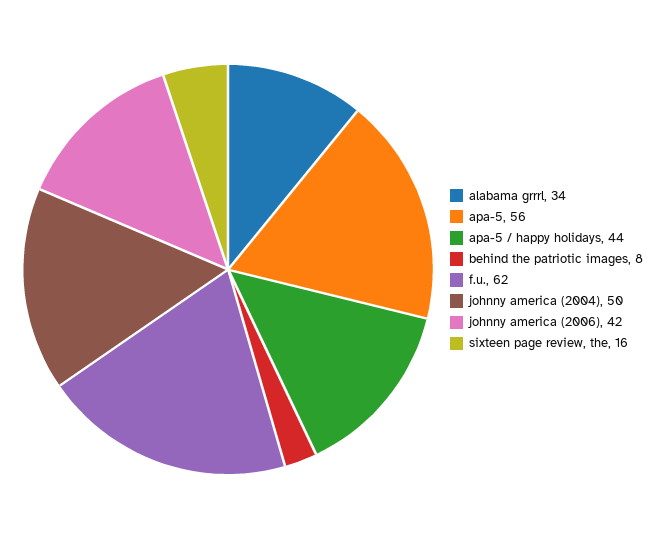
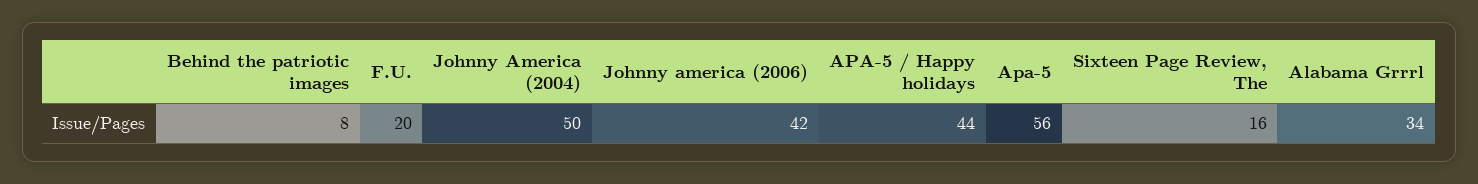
  {
    "alabama grrrl": 34,
    "apa-5": 56,
    "apa-5 / happy holidays": 44,
    "behind the patriotic images": 8,
-   "f.u.": 62,
+   "f.u.": 20,
    "johnny america (2004)": 50,
    "johnny america (2006)": 42,
    "sixteen page review, the": 16
  }

